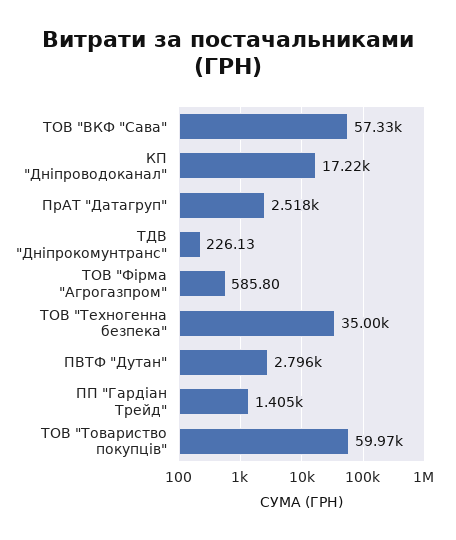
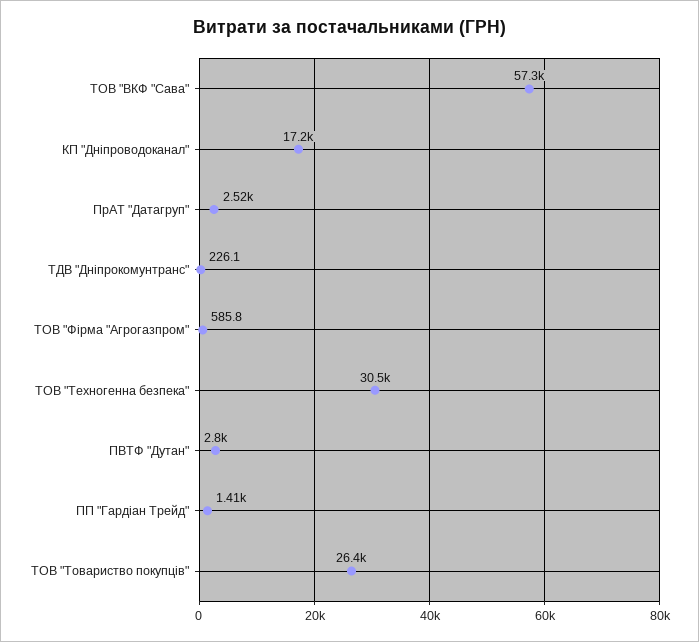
  {
    "ТОВ \"ВКФ \"Сава\"": 57330,
    "КП \"Дніпроводоканал\"": 17220,
    "ПрАТ \"Датагруп\"": 2518,
    "ТДВ \"Дніпрокомунтранс\"": 226.13,
    "ТОВ \"Фірма \"Агрогазпром\"": 585.8,
-   "ТОВ \"Техногенна безпека\"": 35000,
+   "ТОВ \"Техногенна безпека\"": 30500,
    "ПВТФ \"Дутан\"": 2796,
    "ПП \"Гардіан Трейд\"": 1405,
-   "ТОВ \"Товариство покупців\"": 59970
+   "ТОВ \"Товариство покупців\"": 26400
  }

